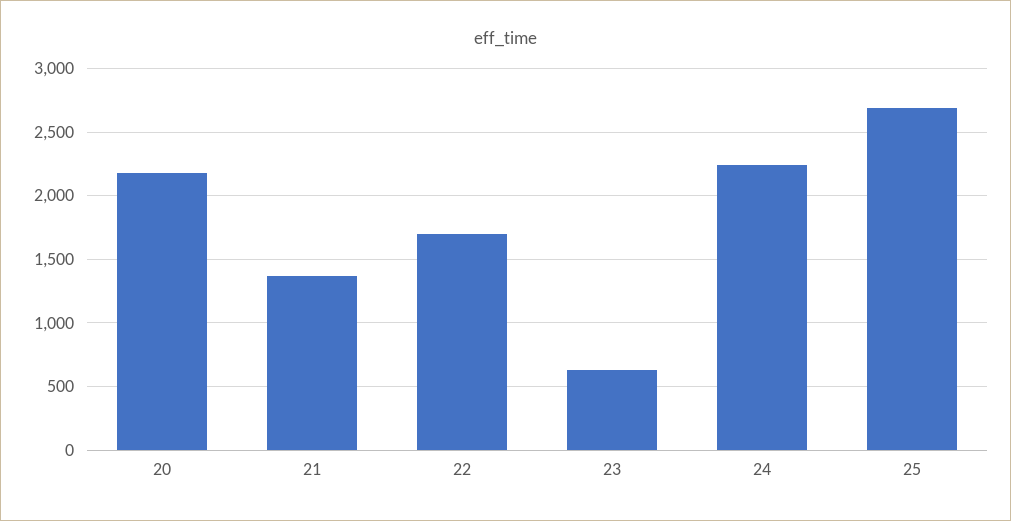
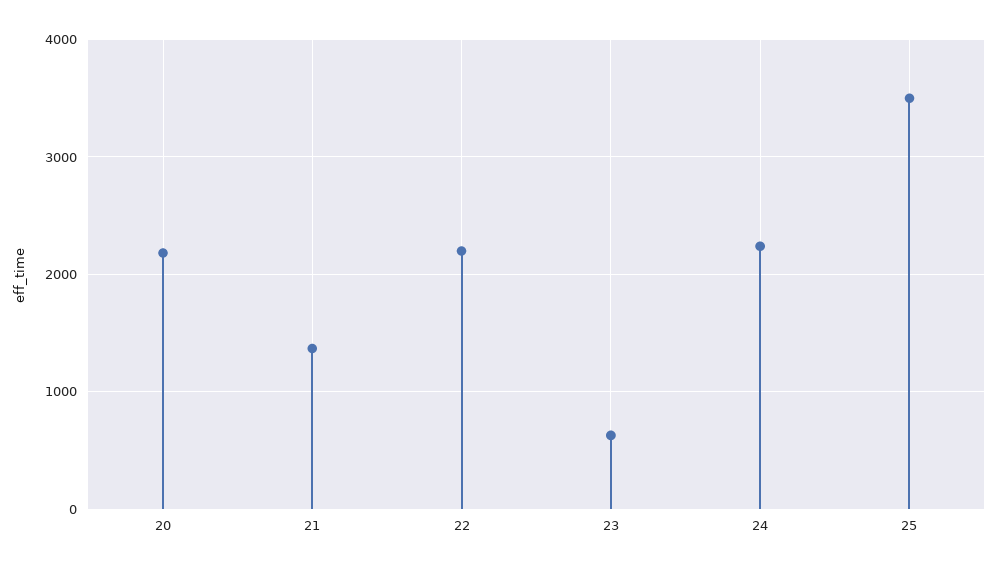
  {
    "20": 2200,
    "21": 1350,
-   "22": 1700,
+   "22": 2200,
    "23": 650,
    "24": 2250,
-   "25": 2700
+   "25": 3500
  }

